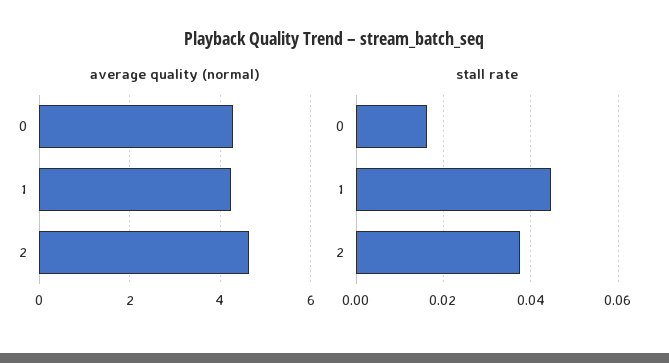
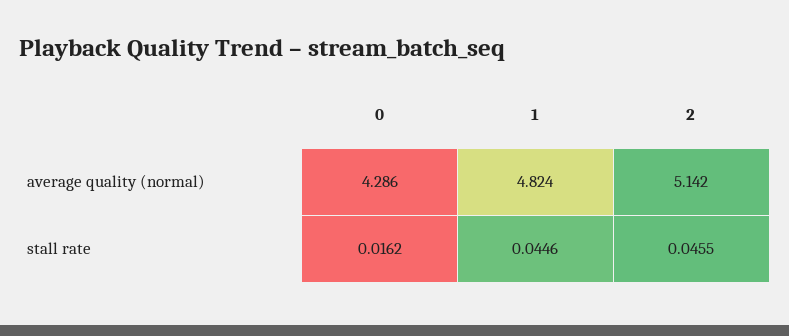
  {
    "average quality (normal)": {
      "0": 4.286,
-     "1": 4.2,
+     "1": 4.824,
-     "2": 4.6
+     "2": 5.142
    },
    "stall rate": {
      "0": 0.0162,
      "1": 0.0446,
-     "2": 0.038
+     "2": 0.0455
    }
  }

